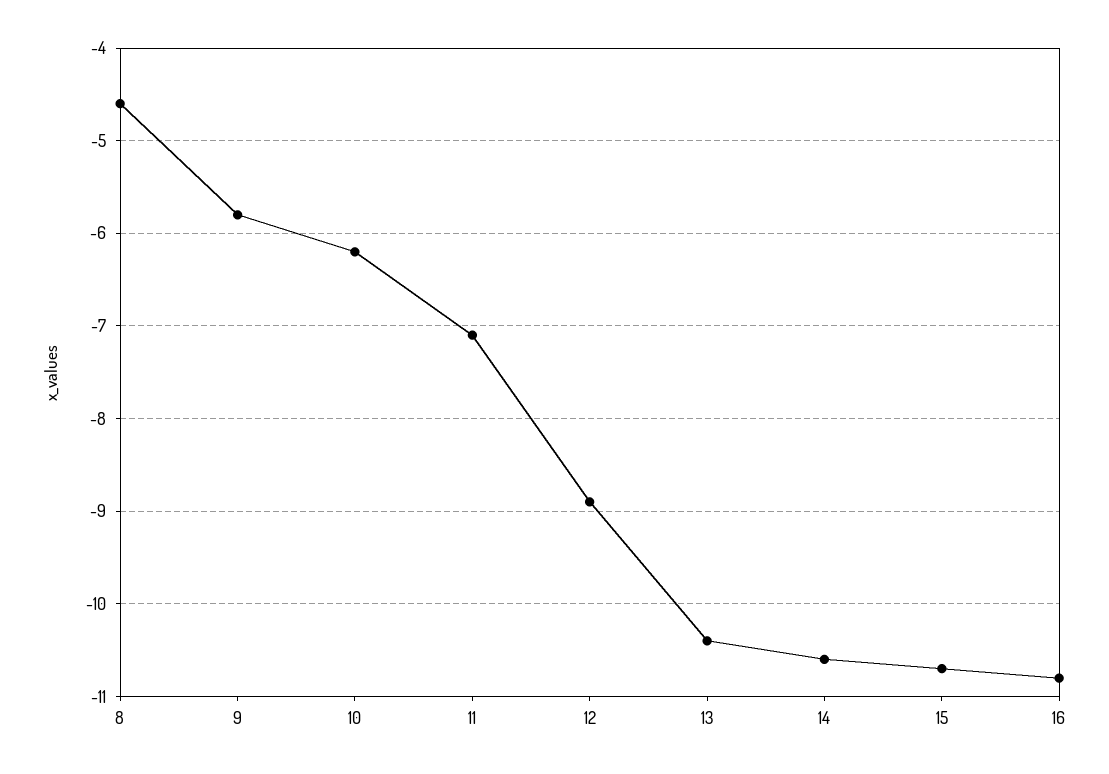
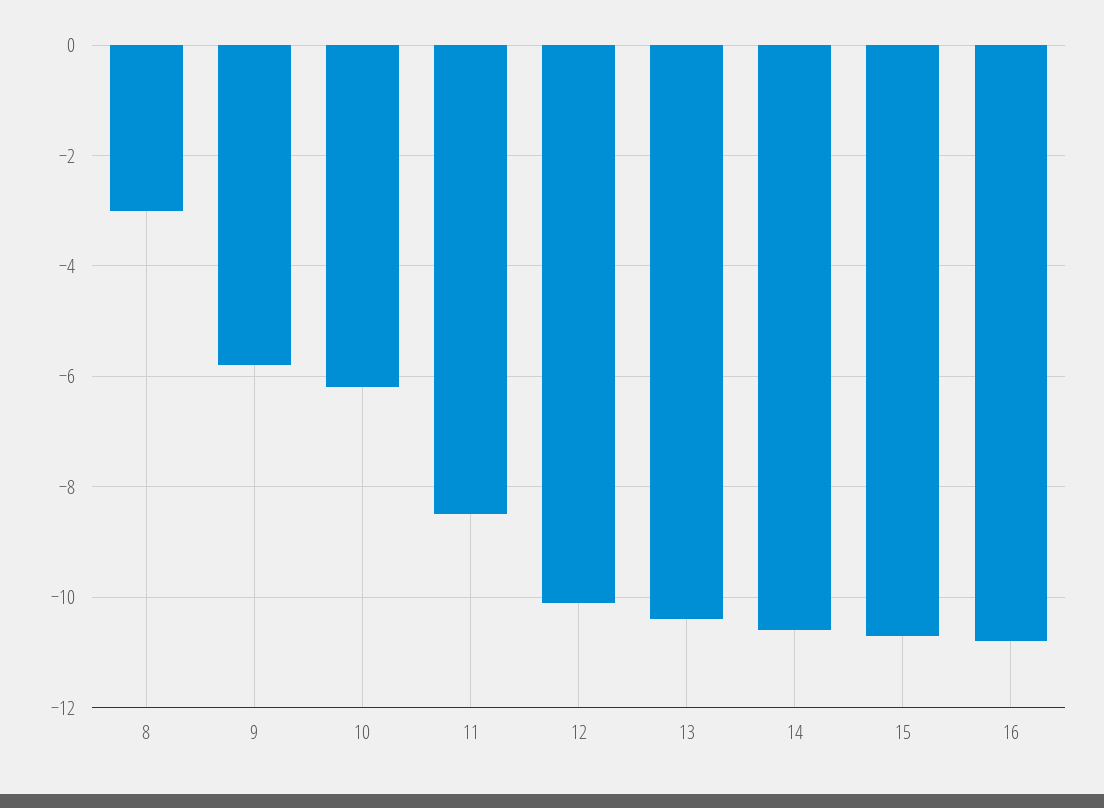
  {
-   "8": -4.6,
+   "8": -3,
    "9": -5.8,
    "10": -6.2,
-   "11": -7.1,
+   "11": -8.5,
-   "12": -8.9,
+   "12": -10,
    "13": -10.4,
    "14": -10.6,
    "15": -10.7,
    "16": -10.8
  }

